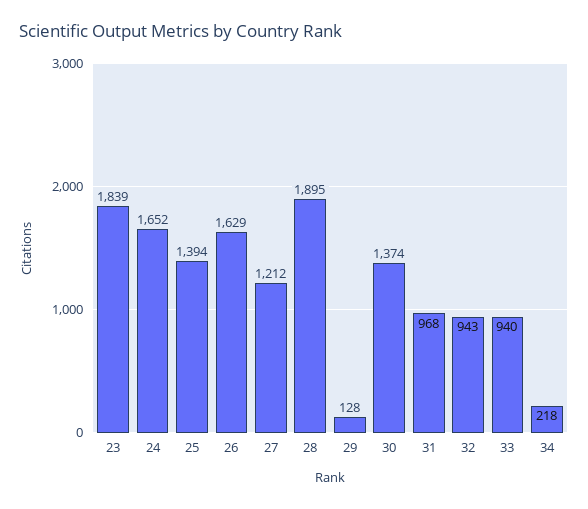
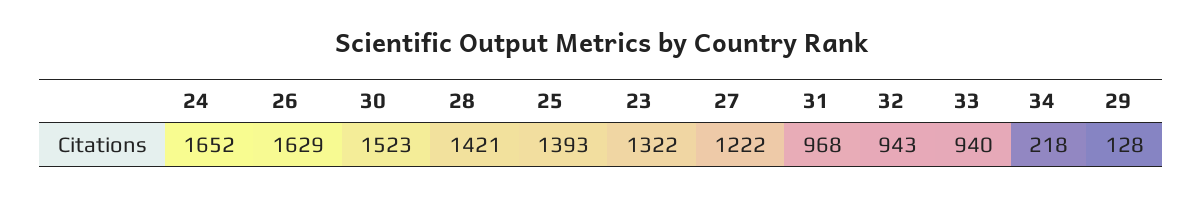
  {
-   "23": 1839,
+   "23": 1322,
    "24": 1652,
-   "25": 1394,
+   "25": 1393,
    "26": 1629,
-   "27": 1212,
+   "27": 1222,
-   "28": 1895,
+   "28": 1421,
    "29": 128,
-   "30": 1374,
+   "30": 1523,
    "31": 968,
    "32": 943,
    "33": 940,
    "34": 218
  }

